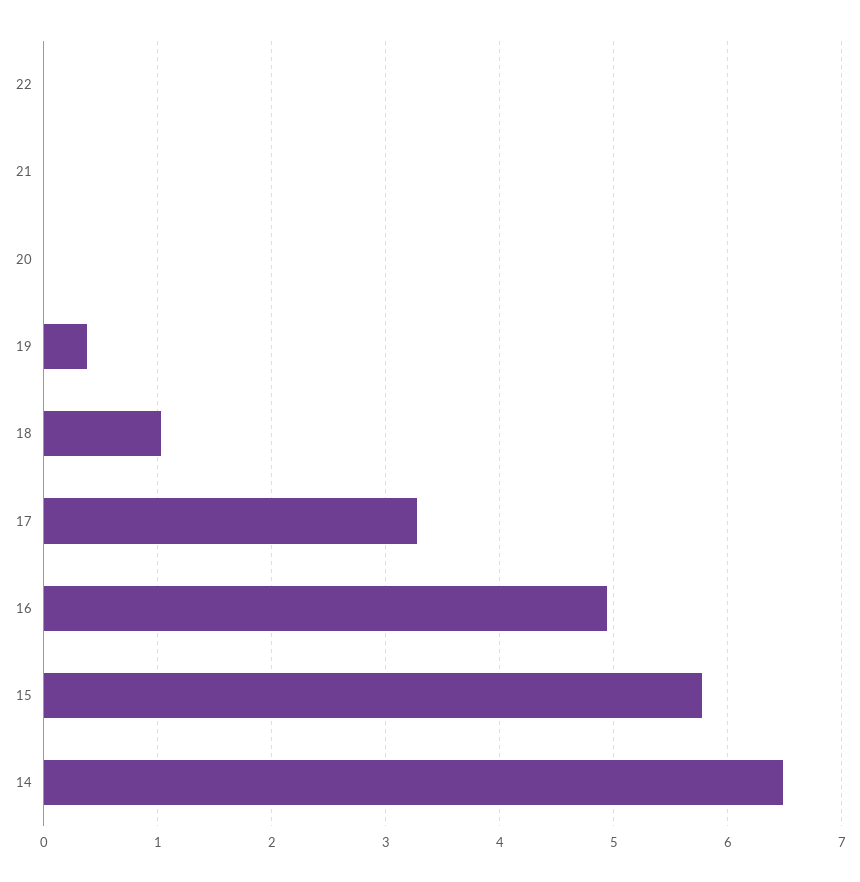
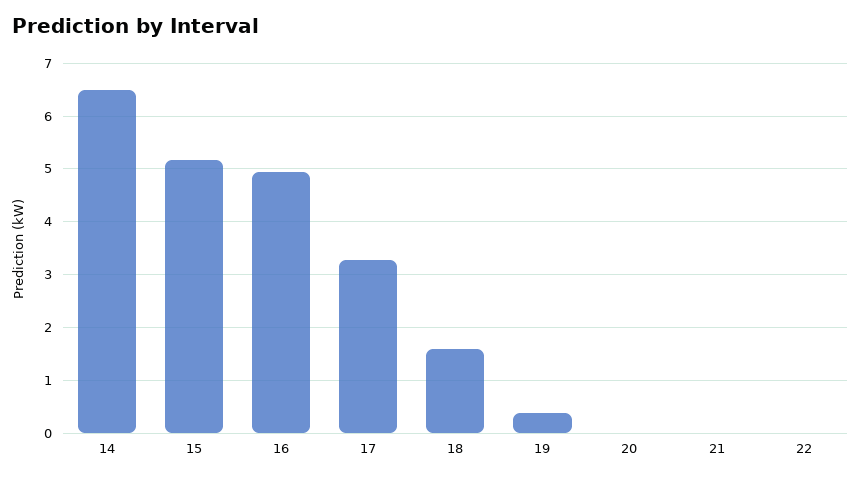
  {
    "22": 0,
    "21": 0,
    "20": 0,
    "19": 0.4,
-   "18": 1,
+   "18": 1.6,
    "17": 3.3,
    "16": 4.9,
-   "15": 5.8,
+   "15": 5.2,
    "14": 6.5
  }

